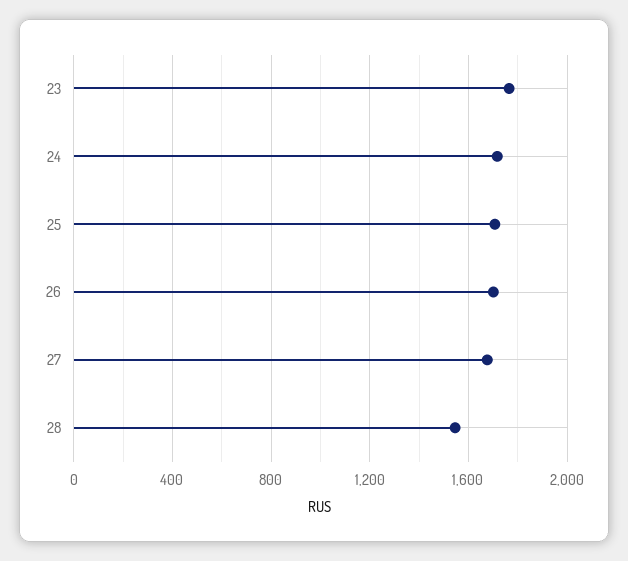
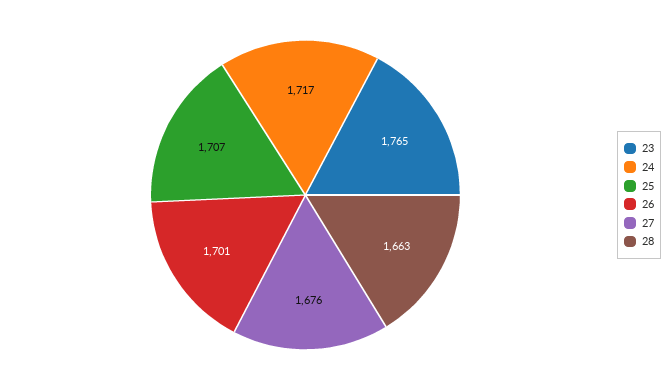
  {
    "23": 1765,
    "24": 1717,
    "25": 1707,
    "26": 1701,
    "27": 1676,
-   "28": 1550
+   "28": 1663
  }

